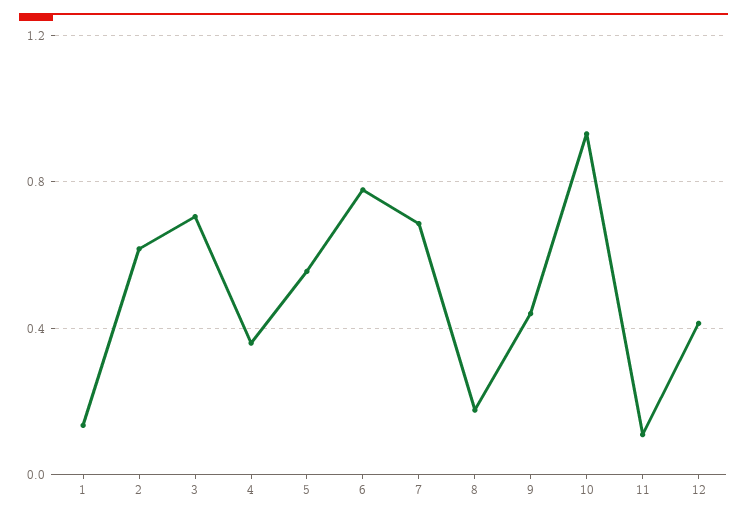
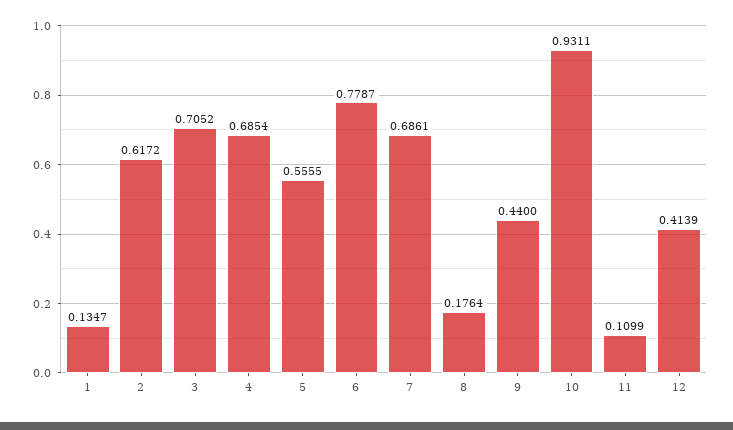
  {
    "1": 0.1347,
    "2": 0.6172,
    "3": 0.7052,
-   "4": 0.35,
+   "4": 0.6854,
    "5": 0.5555,
    "6": 0.7787,
    "7": 0.6861,
    "8": 0.1764,
    "9": 0.44,
    "10": 0.9311,
    "11": 0.1099,
    "12": 0.4139
  }

